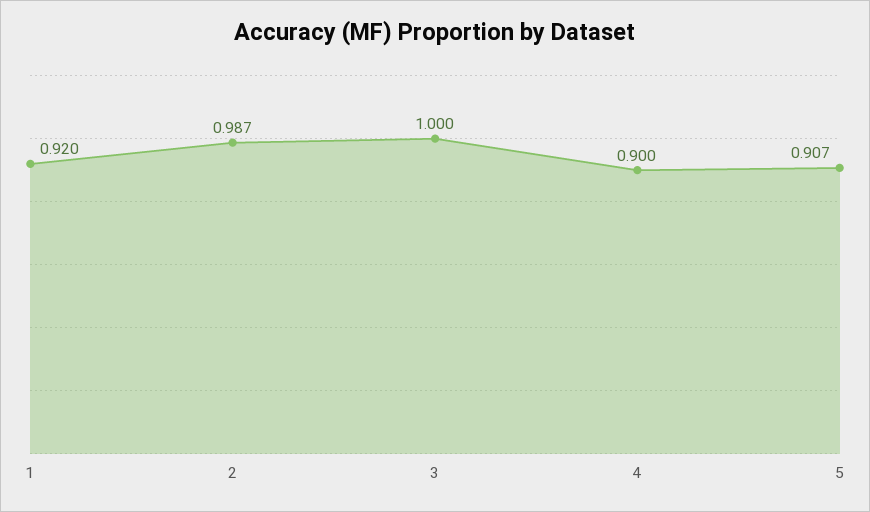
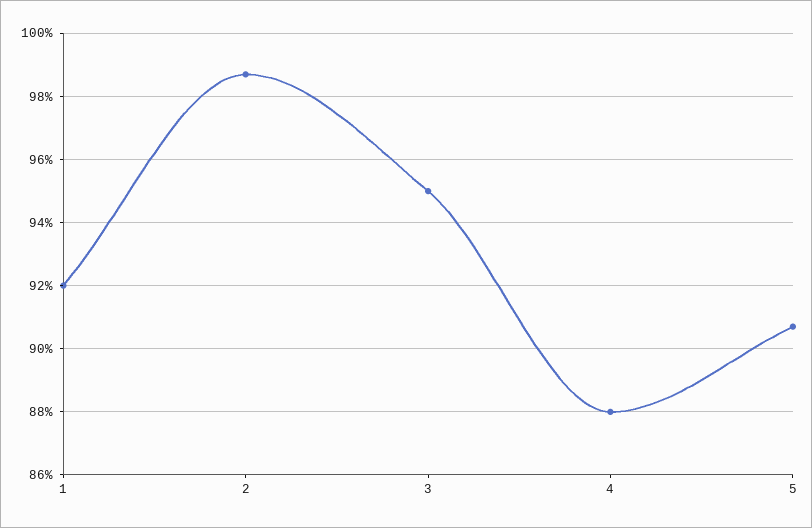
  {
    "1": 0.92,
    "2": 0.987,
-   "3": 1,
+   "3": 0.95,
-   "4": 0.9,
+   "4": 0.88,
    "5": 0.907
  }

